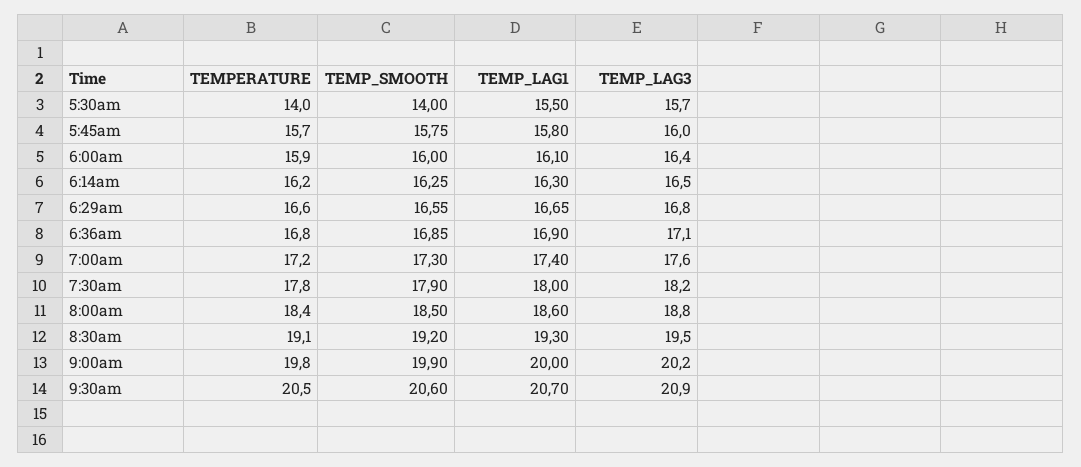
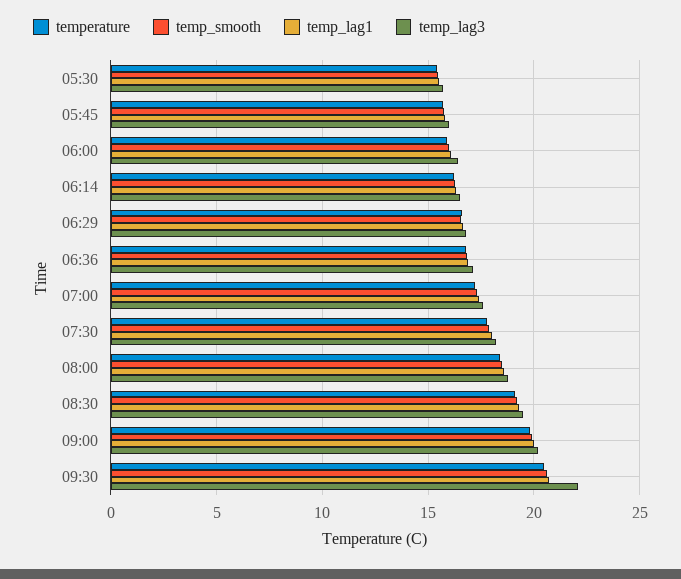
  {
    "TEMPERATURE": {
-     "5:30am": 14,
+     "5:30am": 15.5,
      "5:45am": 15.7,
      "6:00am": 15.9,
      "6:14am": 16.2,
      "6:29am": 16.6,
      "6:36am": 16.8,
      "7:00am": 17.2,
      "7:30am": 17.8,
      "8:00am": 18.4,
      "8:30am": 19.1,
      "9:00am": 19.8,
      "9:30am": 20.5
    },
    "TEMP_SMOOTH": {
-     "5:30am": 14,
+     "5:30am": 15.5,
      "5:45am": 15.75,
      "6:00am": 16,
      "6:14am": 16.25,
      "6:29am": 16.55,
      "6:36am": 16.85,
      "7:00am": 17.3,
      "7:30am": 17.9,
      "8:00am": 18.5,
      "8:30am": 19.2,
      "9:00am": 19.9,
      "9:30am": 20.6
    },
    "TEMP_LAG1": {
      "5:30am": 15.5,
      "5:45am": 15.8,
      "6:00am": 16.1,
      "6:14am": 16.3,
      "6:29am": 16.65,
      "6:36am": 16.9,
      "7:00am": 17.4,
      "7:30am": 18,
      "8:00am": 18.6,
      "8:30am": 19.3,
      "9:00am": 20,
      "9:30am": 20.7
    },
    "TEMP_LAG3": {
      "5:30am": 15.7,
      "5:45am": 16,
      "6:00am": 16.4,
      "6:14am": 16.5,
      "6:29am": 16.8,
      "6:36am": 17.1,
      "7:00am": 17.6,
      "7:30am": 18.2,
      "8:00am": 18.8,
      "8:30am": 19.5,
      "9:00am": 20.2,
-     "9:30am": 20.9
+     "9:30am": 22
    }
  }

